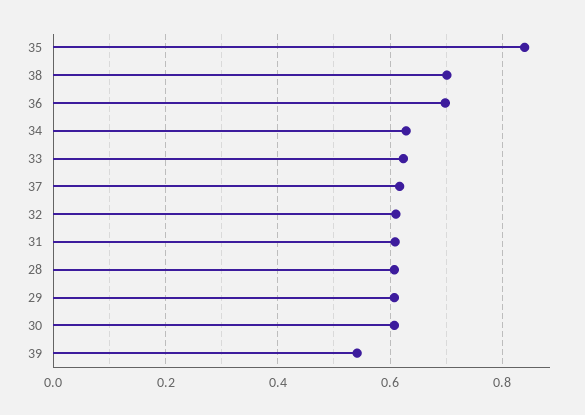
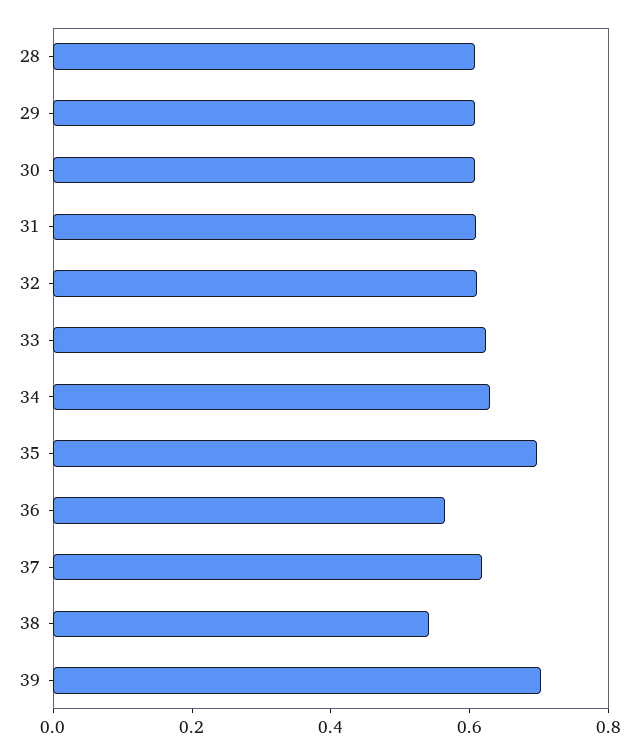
  {
-   "35": 0.84,
+   "35": 0.7,
-   "38": 0.7,
+   "38": 0.55,
-   "36": 0.7,
+   "36": 0.55,
    "34": 0.62,
    "33": 0.62,
    "37": 0.62,
    "32": 0.62,
    "31": 0.6,
    "28": 0.6,
    "29": 0.6,
    "30": 0.6,
-   "39": 0.54
+   "39": 0.7
  }

